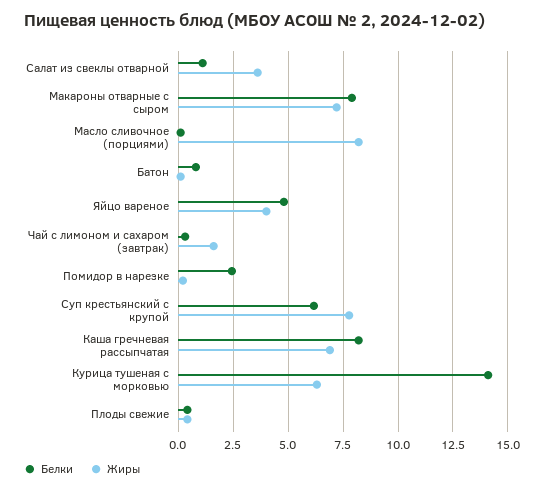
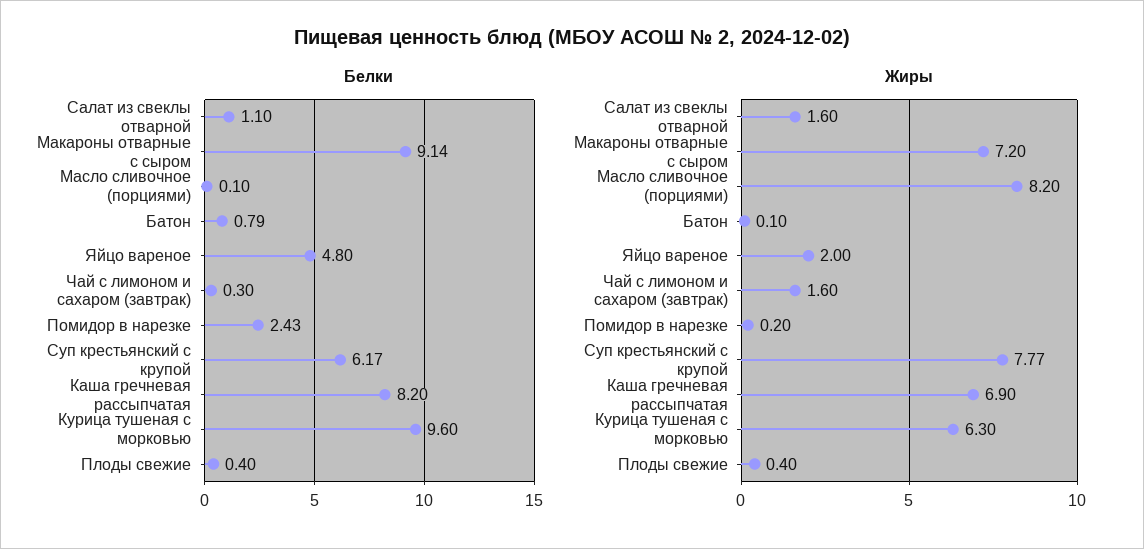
  {
    "Белки": {
      "Салат из свеклы отварной": 1.1,
-     "Макароны отварные с сыром": 8,
+     "Макароны отварные с сыром": 9.14,
      "Масло сливочное (порциями)": 0.1,
      "Батон": 0.79,
      "Яйцо вареное": 4.8,
      "Чай с лимоном и сахаром (завтрак)": 0.3,
      "Помидор в нарезке": 2.43,
      "Суп крестьянский с крупой": 6.17,
      "Каша гречневая рассыпчатая": 8.2,
-     "Курица тушеная с морковью": 14,
+     "Курица тушеная с морковью": 9.6,
      "Плоды свежие": 0.4
    },
    "Жиры": {
-     "Салат из свеклы отварной": 3.5,
+     "Салат из свеклы отварной": 1.6,
      "Макароны отварные с сыром": 7.2,
      "Масло сливочное (порциями)": 8.2,
      "Батон": 0.1,
-     "Яйцо вареное": 4,
+     "Яйцо вареное": 2,
      "Чай с лимоном и сахаром (завтрак)": 1.6,
      "Помидор в нарезке": 0.2,
      "Суп крестьянский с крупой": 7.77,
      "Каша гречневая рассыпчатая": 6.9,
      "Курица тушеная с морковью": 6.3,
      "Плоды свежие": 0.4
    }
  }

